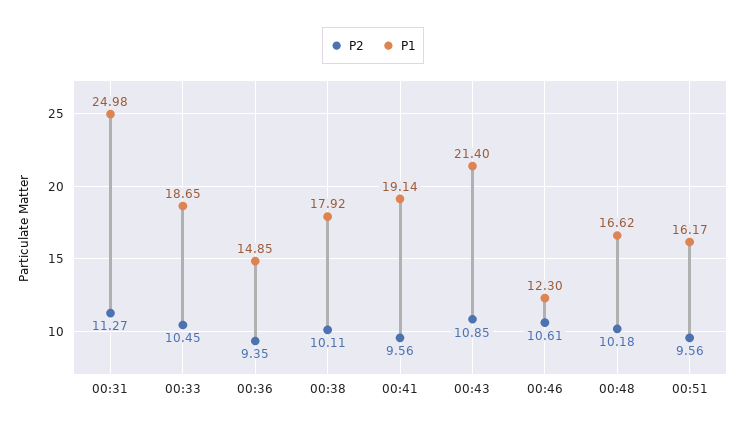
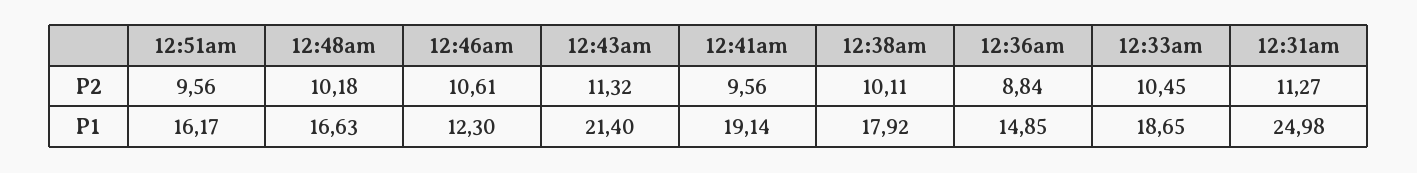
  {
    "P2": {
      "00:31": 11.27,
      "00:33": 10.45,
-     "00:36": 9.35,
+     "00:36": 8.84,
      "00:38": 10.11,
      "00:41": 9.56,
-     "00:43": 10.85,
+     "00:43": 11.32,
      "00:46": 10.61,
      "00:48": 10.18,
      "00:51": 9.56
    },
    "P1": {
      "00:31": 24.98,
      "00:33": 18.65,
      "00:36": 14.85,
      "00:38": 17.92,
      "00:41": 19.14,
      "00:43": 21.4,
      "00:46": 12.3,
-     "00:48": 16.62,
+     "00:48": 16.63,
      "00:51": 16.17
    }
  }

